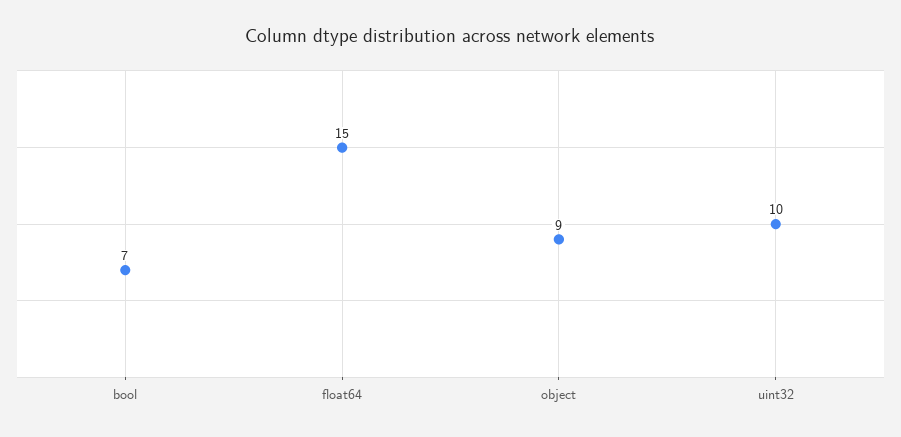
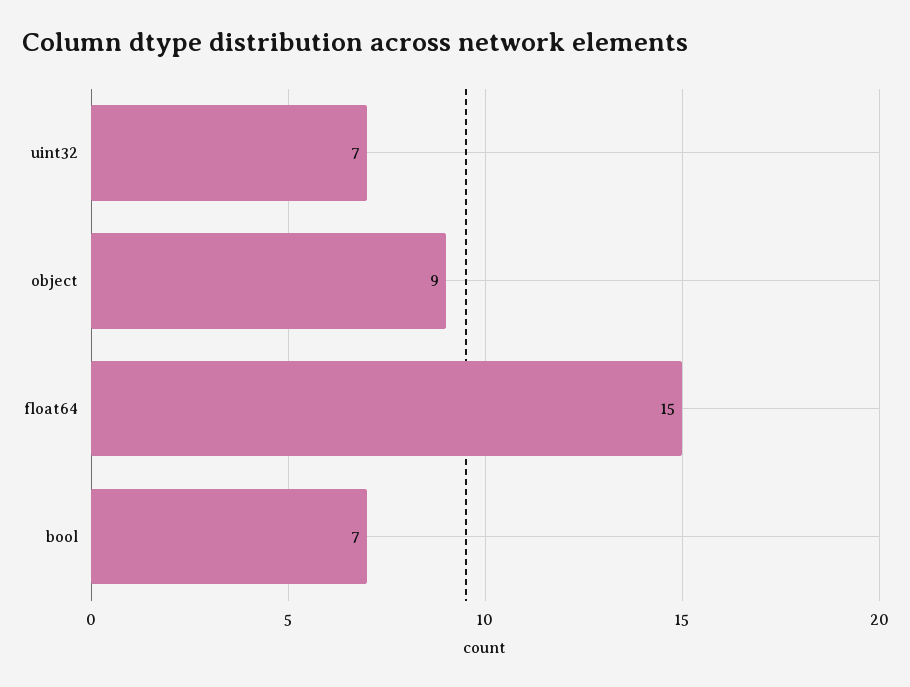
  {
    "bool": 7,
    "float64": 15,
    "object": 9,
-   "uint32": 10
+   "uint32": 7
  }

